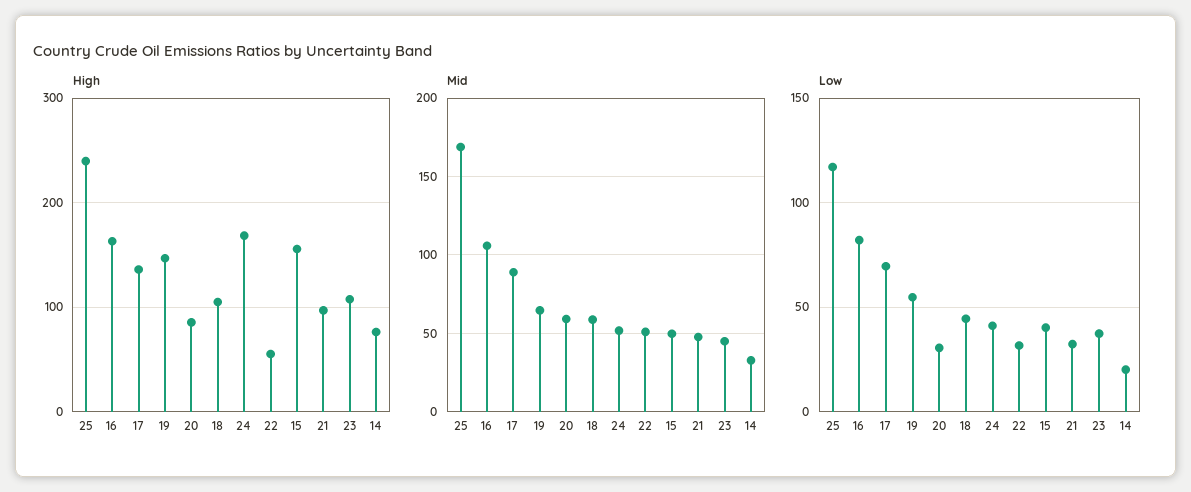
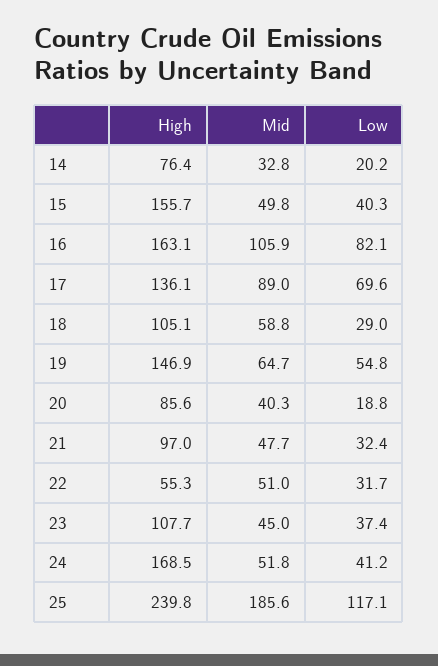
  {
    "High": {
      "25": 239.8,
      "16": 163.1,
      "17": 136.1,
      "19": 146.9,
      "20": 85.6,
      "18": 105.1,
      "24": 168.5,
      "22": 55.3,
      "15": 155.7,
      "21": 97,
      "23": 107.7,
      "14": 76.4
    },
    "Mid": {
-     "25": 170,
+     "25": 185.6,
      "16": 105.9,
      "17": 89,
      "19": 64.7,
-     "20": 60,
+     "20": 40.3,
      "18": 58.8,
      "24": 51.8,
      "22": 51,
      "15": 49.8,
      "21": 47.7,
      "23": 45,
      "14": 32.8
    },
    "Low": {
      "25": 117.1,
      "16": 82.1,
      "17": 69.6,
      "19": 54.8,
-     "20": 30,
+     "20": 18.8,
-     "18": 45,
+     "18": 29,
      "24": 41.2,
      "22": 31.7,
      "15": 40.3,
      "21": 32.4,
      "23": 37.4,
      "14": 20.2
    }
  }

